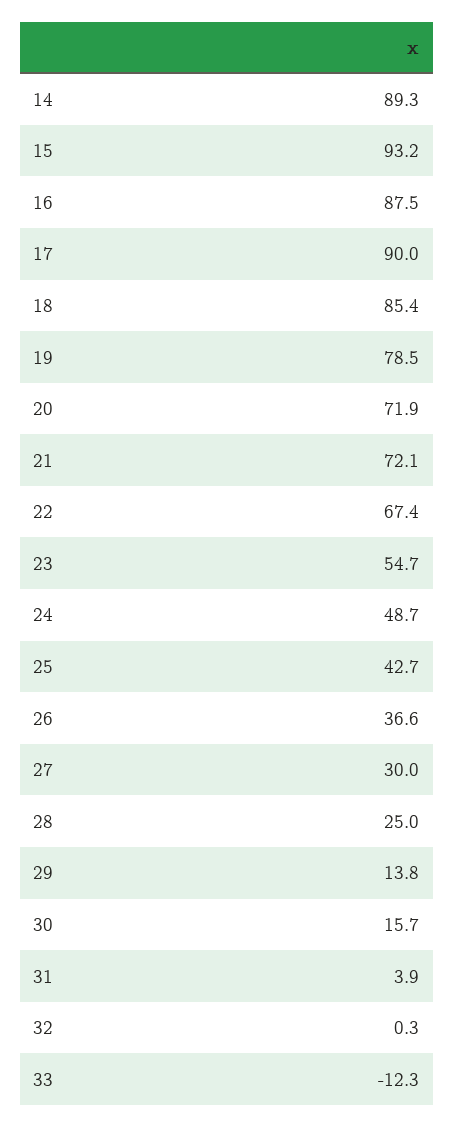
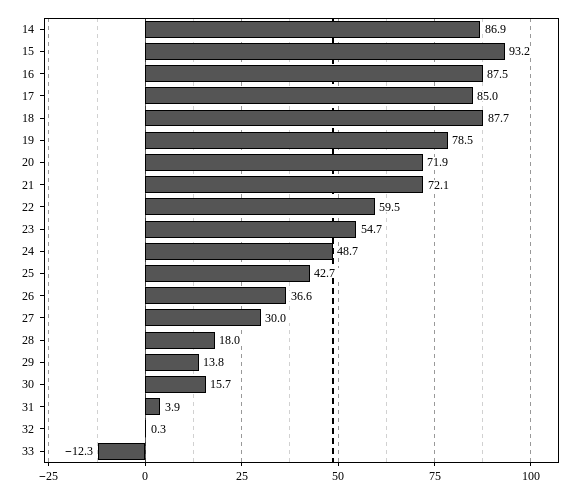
  {
-   "14": 89.3,
+   "14": 86.9,
    "15": 93.2,
    "16": 87.5,
-   "17": 90,
+   "17": 85,
-   "18": 85.4,
+   "18": 87.7,
    "19": 78.5,
    "20": 71.9,
    "21": 72.1,
-   "22": 67.4,
+   "22": 59.5,
    "23": 54.7,
    "24": 48.7,
    "25": 42.7,
    "26": 36.6,
    "27": 30,
-   "28": 25,
+   "28": 18,
    "29": 13.8,
    "30": 15.7,
    "31": 3.9,
    "32": 0.3,
    "33": -12.3
  }

